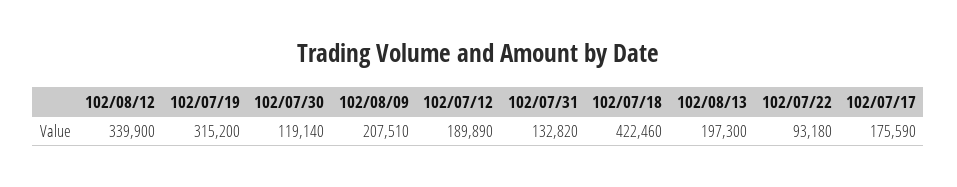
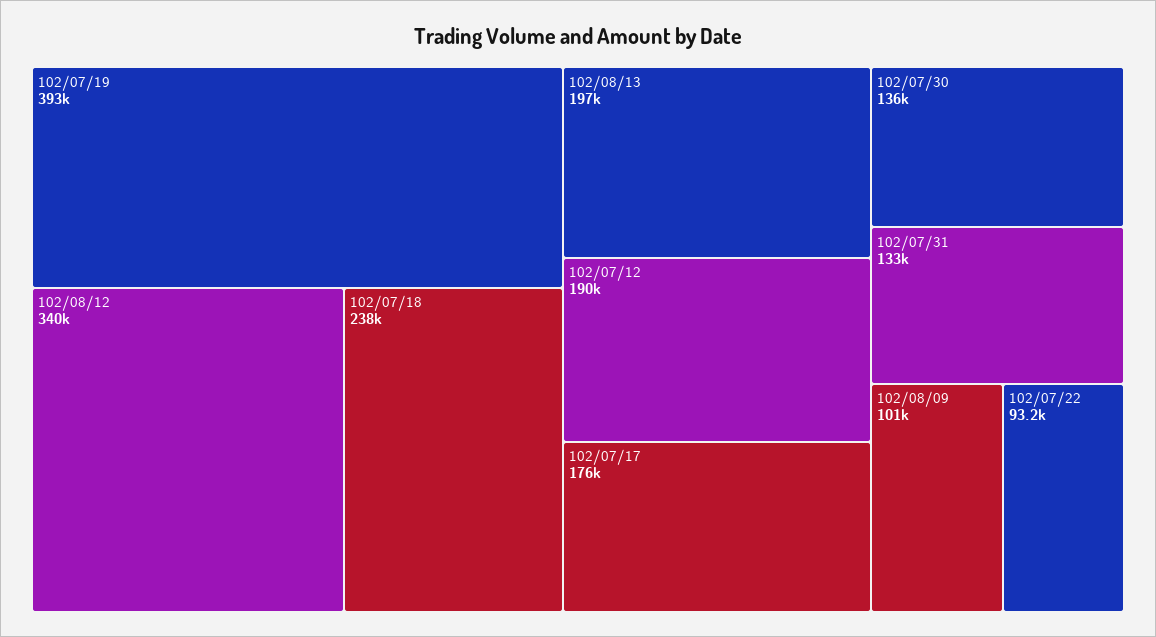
  {
    "102/08/12": 339900,
-   "102/07/19": 315200,
+   "102/07/19": 393000,
-   "102/07/30": 119140,
+   "102/07/30": 136000,
-   "102/08/09": 207510,
+   "102/08/09": 101000,
    "102/07/12": 189890,
    "102/07/31": 132820,
-   "102/07/18": 422460,
+   "102/07/18": 238000,
    "102/08/13": 197300,
    "102/07/22": 93180,
    "102/07/17": 175590
  }

